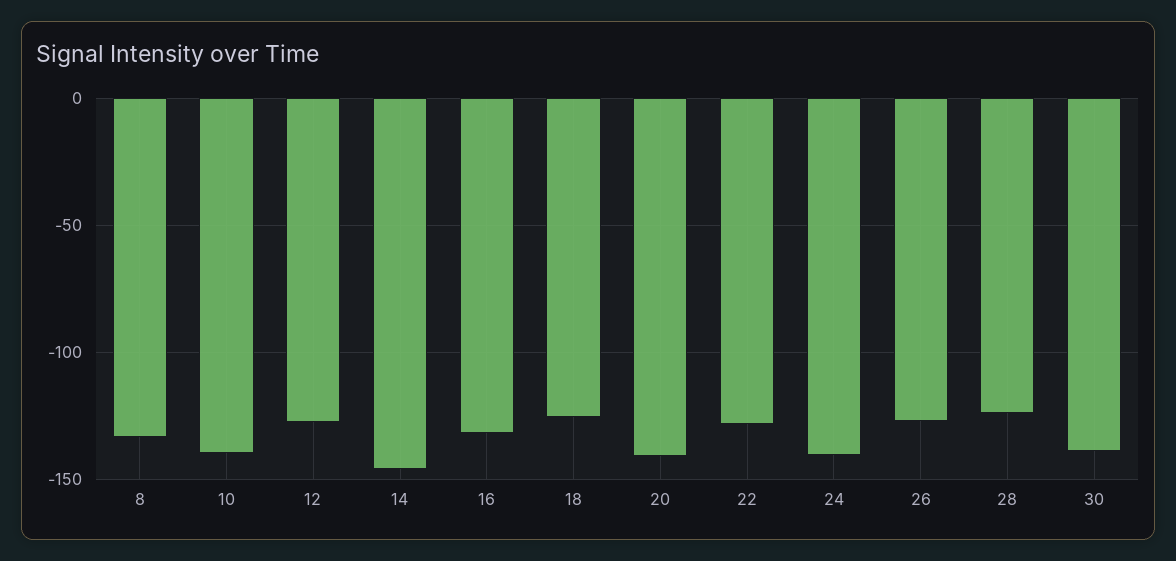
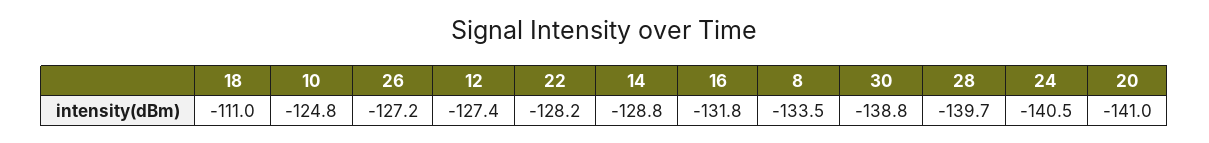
  {
    "8": -133.5,
-   "10": -140,
+   "10": -124.8,
    "12": -127.4,
-   "14": -145,
+   "14": -128.8,
    "16": -131.8,
-   "18": -125,
+   "18": -111,
    "20": -141,
    "22": -128.2,
    "24": -140.5,
    "26": -127.2,
-   "28": -125,
+   "28": -139.7,
    "30": -138.8
  }

